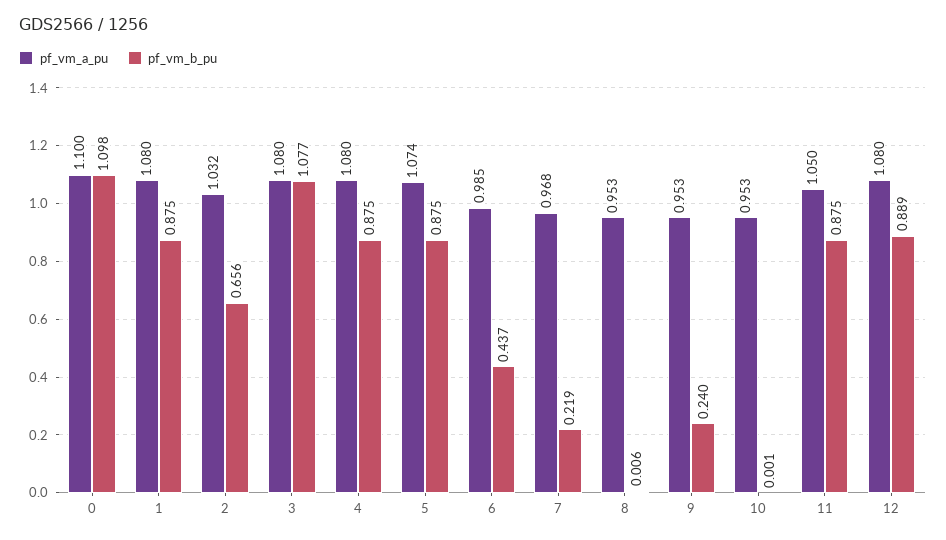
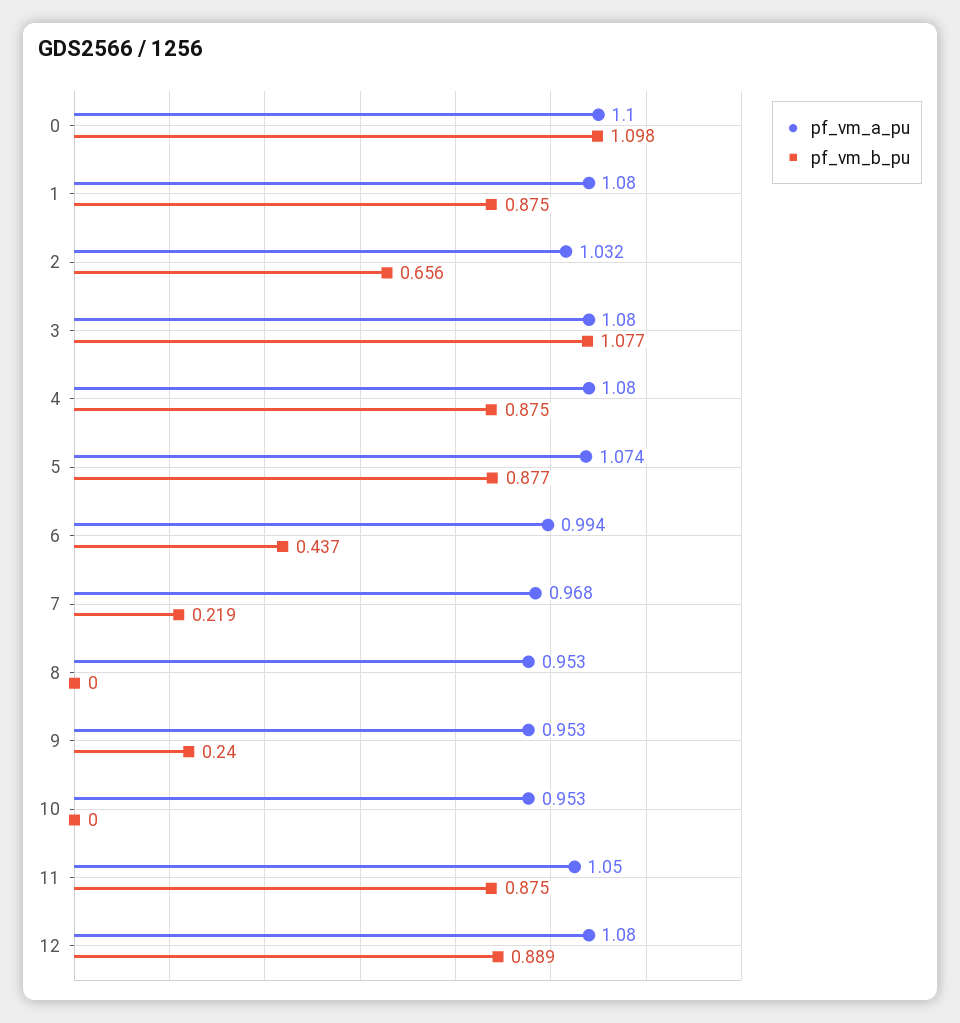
  {
    "pf_vm_a_pu": {
      "0": 1.1,
      "1": 1.08,
      "2": 1.032,
      "3": 1.08,
      "4": 1.08,
      "5": 1.074,
-     "6": 0.985,
+     "6": 0.994,
      "7": 0.968,
      "8": 0.953,
      "9": 0.953,
      "10": 0.953,
      "11": 1.05,
      "12": 1.08
    },
    "pf_vm_b_pu": {
      "0": 1.098,
      "1": 0.875,
      "2": 0.656,
      "3": 1.077,
      "4": 0.875,
-     "5": 0.875,
+     "5": 0.877,
      "6": 0.437,
      "7": 0.219,
-     "8": 0.006,
+     "8": 0,
      "9": 0.24,
-     "10": 0.001,
+     "10": 0,
      "11": 0.875,
      "12": 0.889
    }
  }

